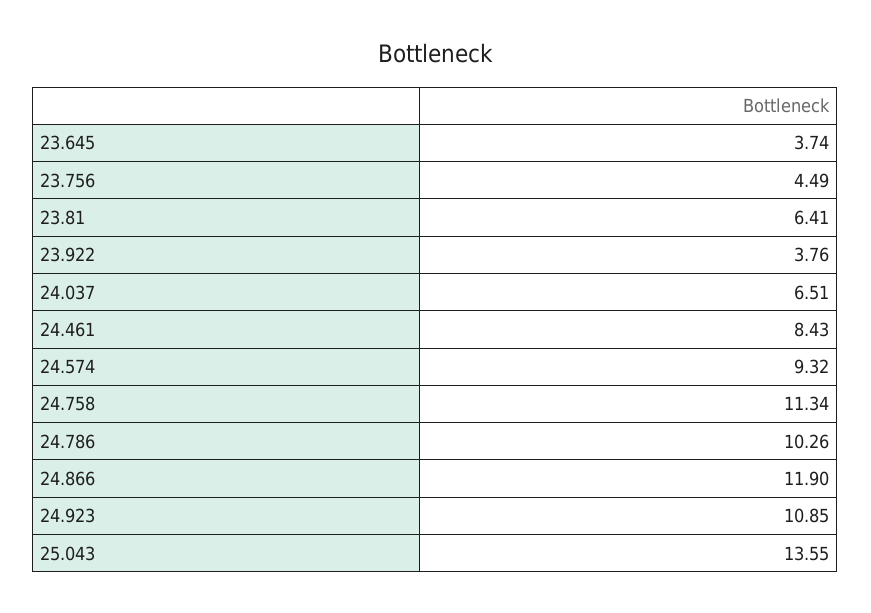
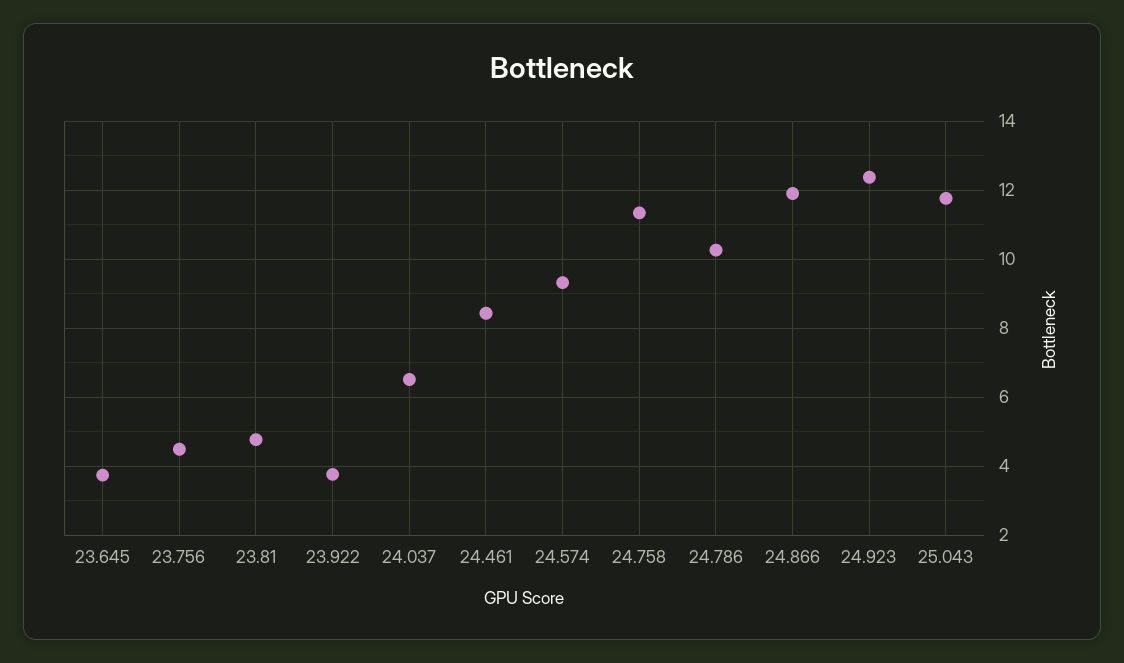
  {
    "23.645": 3.74,
    "23.756": 4.49,
-   "23.81": 6.41,
+   "23.81": 4.8,
    "23.922": 3.76,
    "24.037": 6.51,
    "24.461": 8.43,
    "24.574": 9.32,
    "24.758": 11.34,
    "24.786": 10.26,
    "24.866": 11.9,
-   "24.923": 10.85,
+   "24.923": 12.4,
-   "25.043": 13.55
+   "25.043": 11.8
  }

